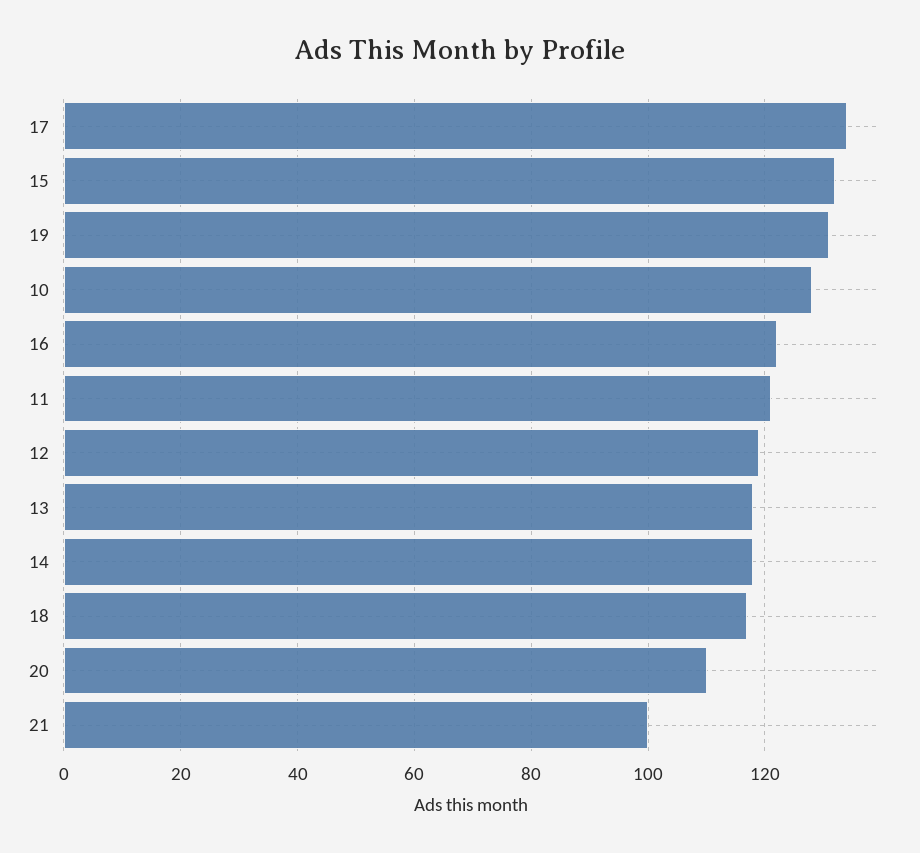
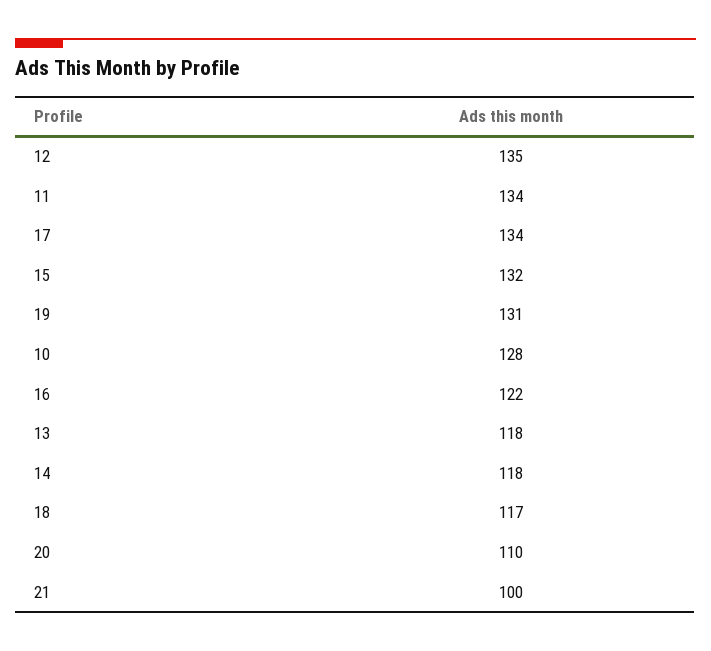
  {
    "17": 134,
    "15": 132,
    "19": 131,
    "10": 128,
    "16": 122,
-   "11": 120,
+   "11": 134,
-   "12": 120,
+   "12": 135,
    "13": 118,
    "14": 118,
    "18": 117,
    "20": 110,
    "21": 100
  }

